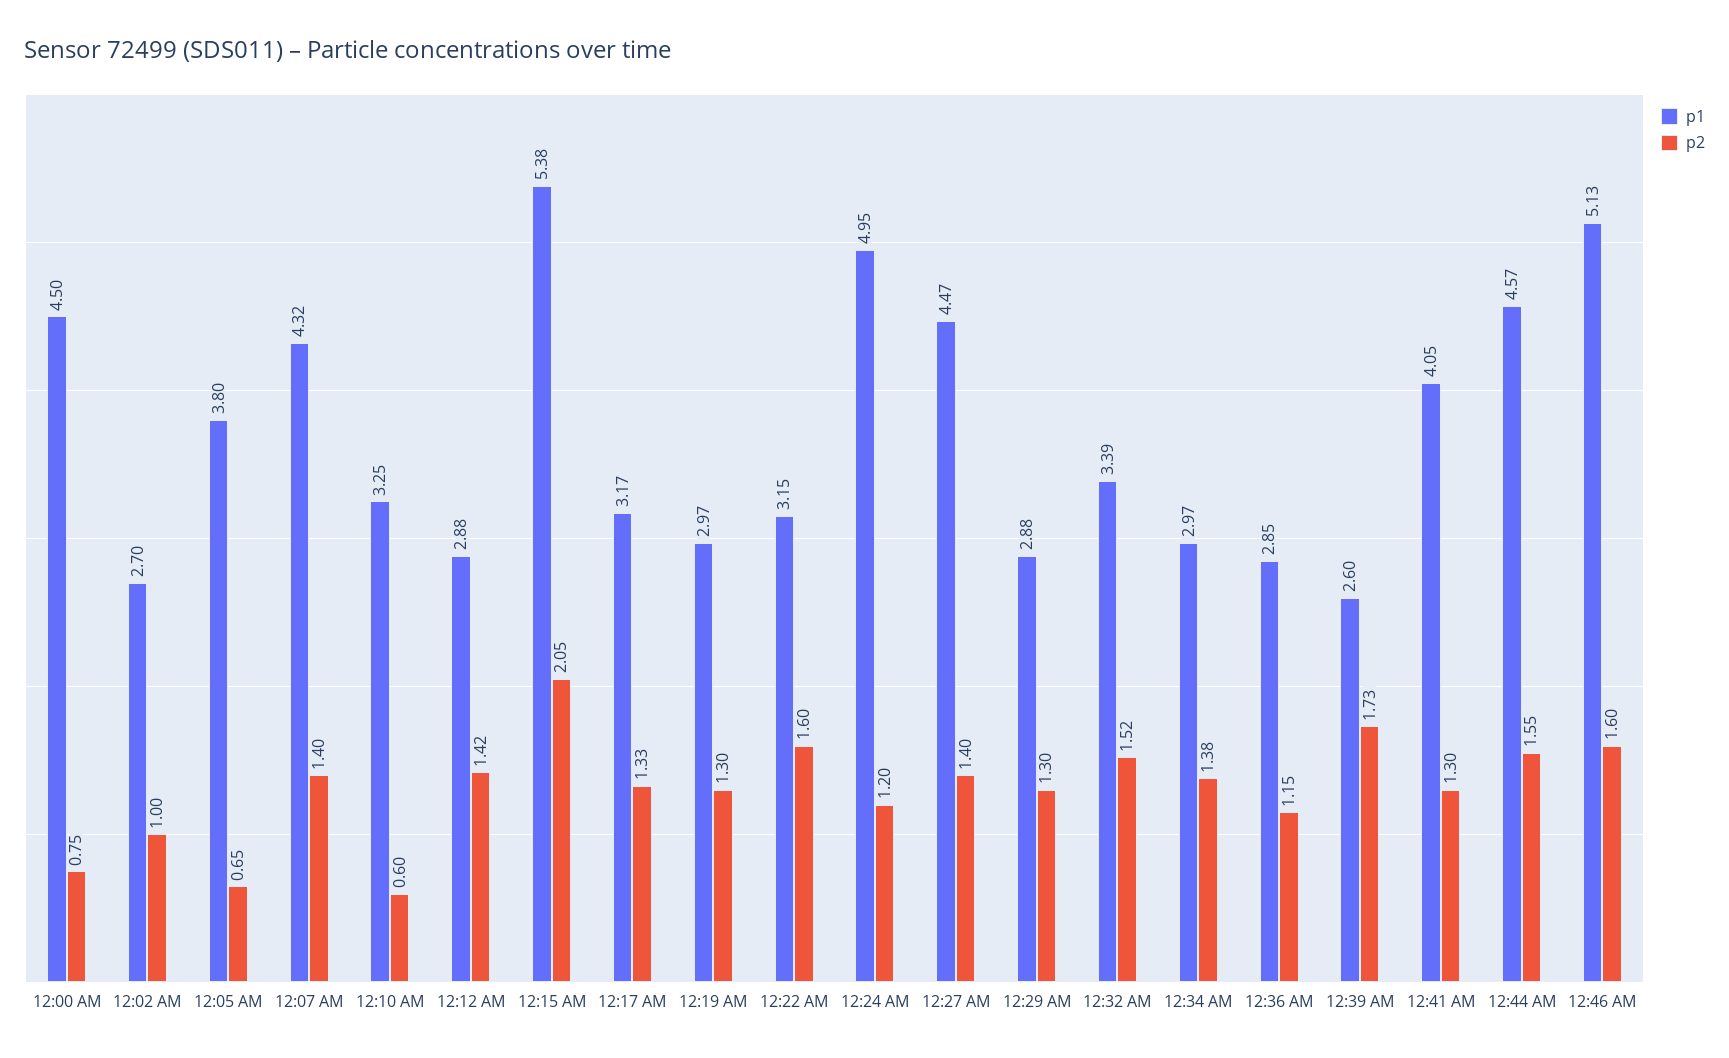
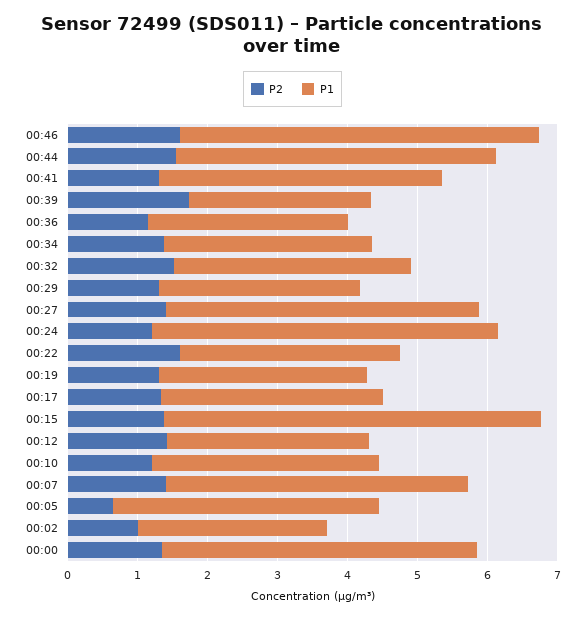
  {
    "p1": {
      "12:00 AM": 4.5,
      "12:02 AM": 2.7,
      "12:05 AM": 3.8,
      "12:07 AM": 4.32,
      "12:10 AM": 3.25,
      "12:12 AM": 2.88,
      "12:15 AM": 5.38,
      "12:17 AM": 3.17,
      "12:19 AM": 2.97,
      "12:22 AM": 3.15,
      "12:24 AM": 4.95,
      "12:27 AM": 4.47,
      "12:29 AM": 2.88,
      "12:32 AM": 3.39,
      "12:34 AM": 2.97,
      "12:36 AM": 2.85,
      "12:39 AM": 2.6,
      "12:41 AM": 4.05,
      "12:44 AM": 4.57,
      "12:46 AM": 5.13
    },
    "p2": {
-     "12:00 AM": 0.75,
+     "12:00 AM": 1.4,
      "12:02 AM": 1,
      "12:05 AM": 0.65,
      "12:07 AM": 1.4,
-     "12:10 AM": 0.6,
+     "12:10 AM": 1.2,
      "12:12 AM": 1.42,
-     "12:15 AM": 2.05,
+     "12:15 AM": 1.4,
      "12:17 AM": 1.33,
      "12:19 AM": 1.3,
      "12:22 AM": 1.6,
      "12:24 AM": 1.2,
      "12:27 AM": 1.4,
      "12:29 AM": 1.3,
      "12:32 AM": 1.52,
      "12:34 AM": 1.38,
      "12:36 AM": 1.15,
      "12:39 AM": 1.73,
      "12:41 AM": 1.3,
      "12:44 AM": 1.55,
      "12:46 AM": 1.6
    }
  }

